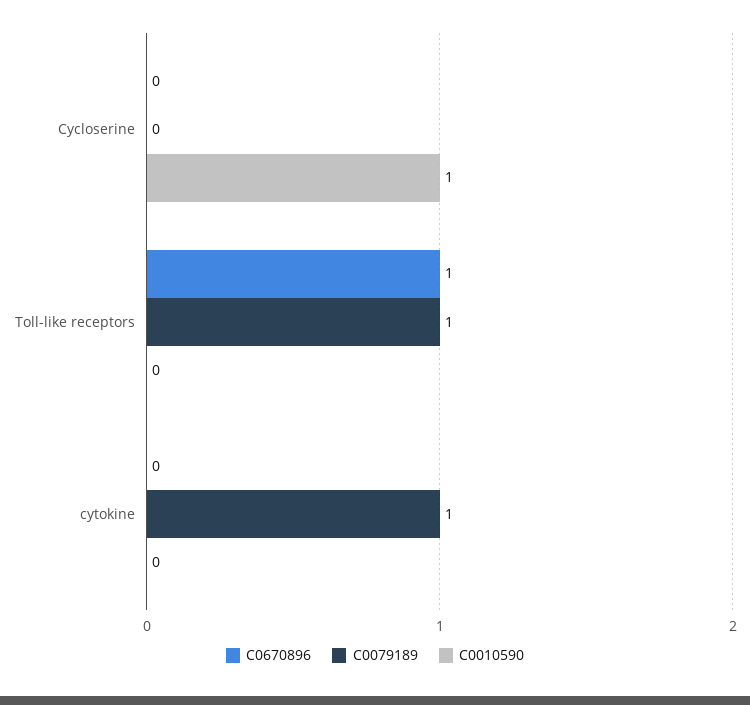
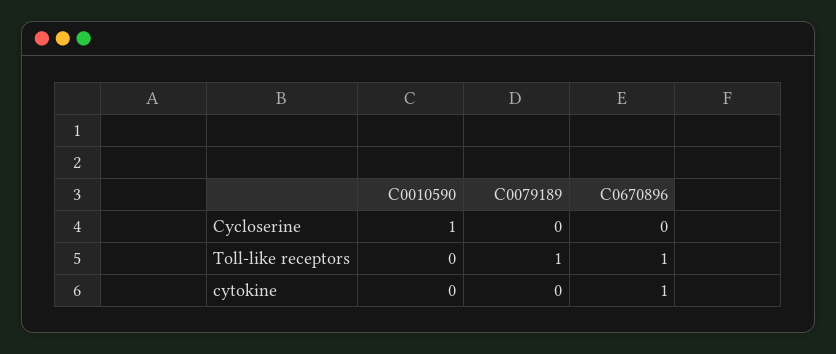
  {
    "C0670896": {
      "Cycloserine": 0,
      "Toll-like receptors": 1,
-     "cytokine": 0
+     "cytokine": 1
    },
    "C0079189": {
      "Cycloserine": 0,
      "Toll-like receptors": 1,
-     "cytokine": 1
+     "cytokine": 0
    },
    "C0010590": {
      "Cycloserine": 1,
      "Toll-like receptors": 0,
      "cytokine": 0
    }
  }

